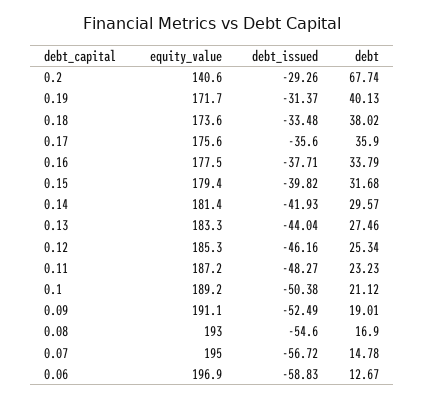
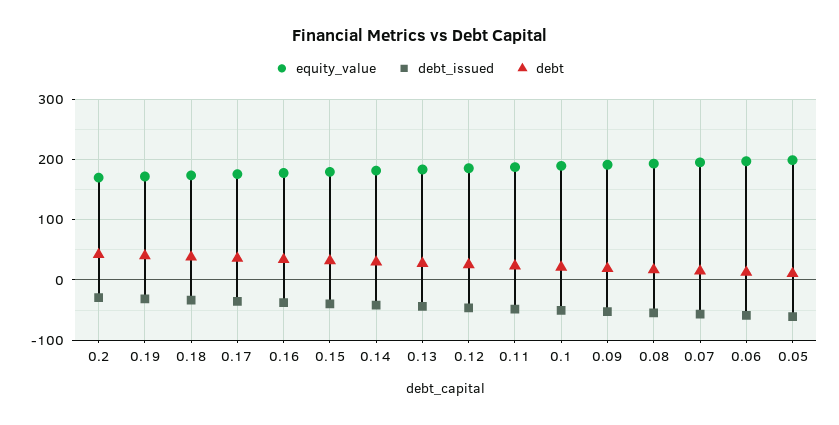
  {
    "equity_value": {
-     "0.2": 140.6,
+     "0.2": 170,
      "0.19": 171.7,
      "0.18": 173.6,
      "0.17": 175.6,
      "0.16": 177.5,
      "0.15": 179.4,
      "0.14": 181.4,
      "0.13": 183.3,
      "0.12": 185.3,
      "0.11": 187.2,
      "0.1": 189.2,
      "0.09": 191.1,
      "0.08": 193,
      "0.07": 195,
-     "0.06": 196.9
+     "0.06": 196.9,
+     "0.05": 200
    },
    "debt_issued": {
      "0.2": -29.26,
      "0.19": -31.37,
      "0.18": -33.48,
      "0.17": -35.6,
      "0.16": -37.71,
      "0.15": -39.82,
      "0.14": -41.93,
      "0.13": -44.04,
      "0.12": -46.16,
      "0.11": -48.27,
      "0.1": -50.38,
      "0.09": -52.49,
      "0.08": -54.6,
      "0.07": -56.72,
-     "0.06": -58.83
+     "0.06": -58.83,
+     "0.05": -60
    },
    "debt": {
-     "0.2": 67.74,
+     "0.2": 40,
      "0.19": 40.13,
      "0.18": 38.02,
      "0.17": 35.9,
      "0.16": 33.79,
      "0.15": 31.68,
      "0.14": 29.57,
      "0.13": 27.46,
      "0.12": 25.34,
      "0.11": 23.23,
      "0.1": 21.12,
      "0.09": 19.01,
      "0.08": 16.9,
      "0.07": 14.78,
-     "0.06": 12.67
+     "0.06": 12.67,
+     "0.05": 10
    }
  }

